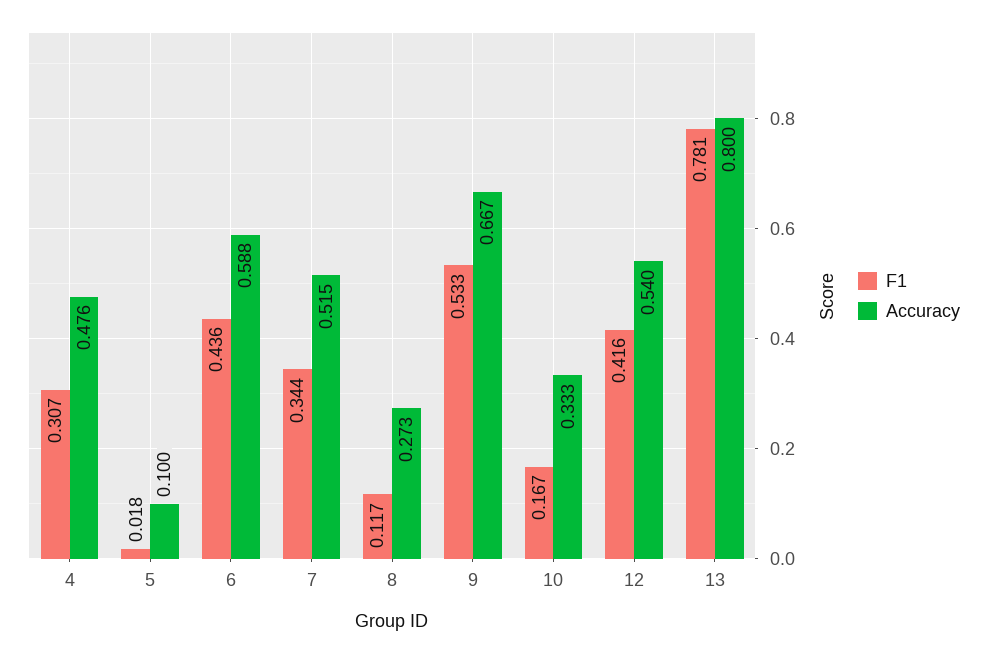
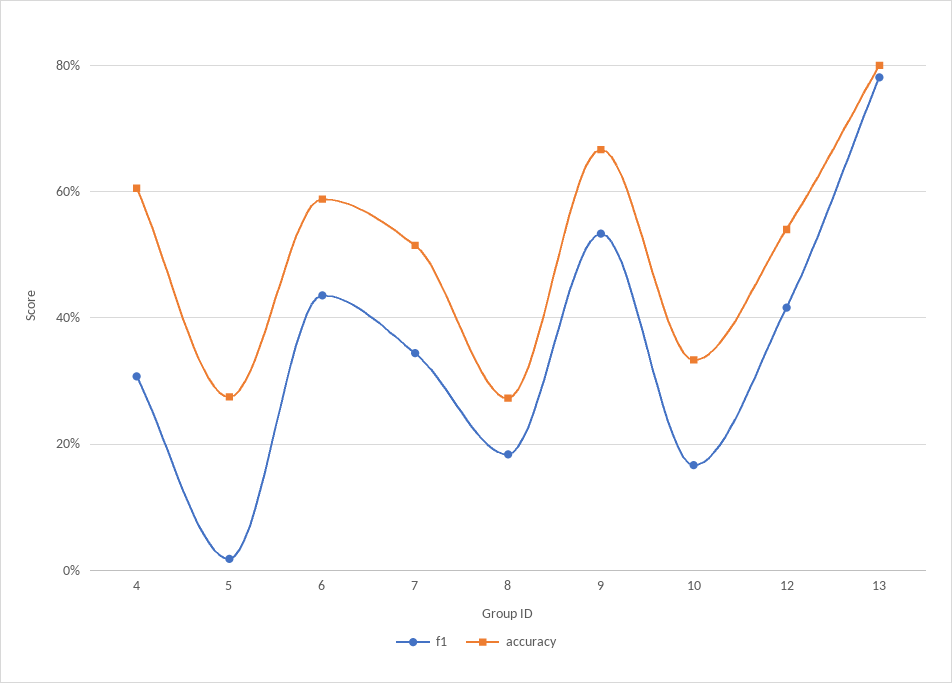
  {
    "F1": {
      "4": 0.307,
      "5": 0.018,
      "6": 0.436,
      "7": 0.344,
-     "8": 0.117,
+     "8": 0.18,
      "9": 0.533,
      "10": 0.167,
      "12": 0.416,
      "13": 0.781
    },
    "Accuracy": {
-     "4": 0.476,
+     "4": 0.6,
-     "5": 0.1,
+     "5": 0.28,
      "6": 0.588,
      "7": 0.515,
      "8": 0.273,
      "9": 0.667,
      "10": 0.333,
      "12": 0.54,
      "13": 0.8
    }
  }

